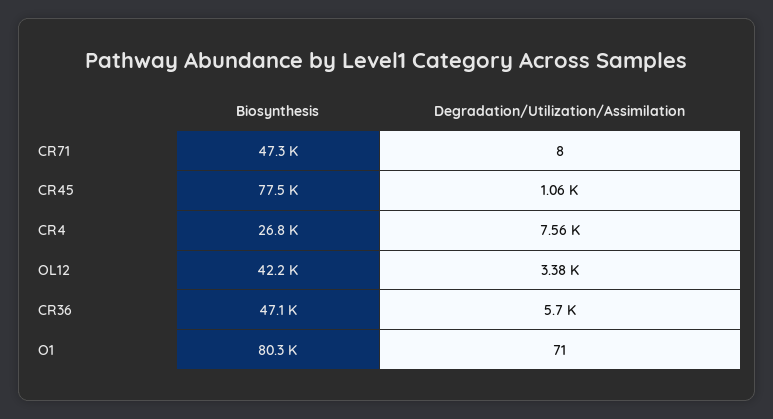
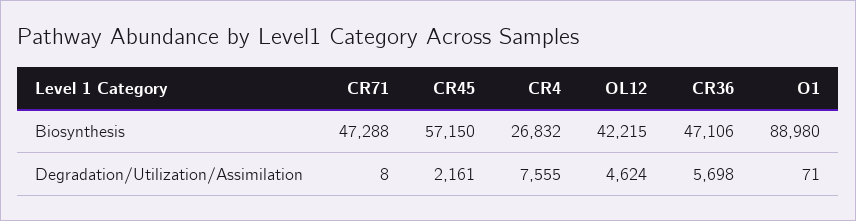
  {
    "Biosynthesis": {
      "CR71": 47288,
-     "CR45": 77500,
+     "CR45": 57150,
      "CR4": 26832,
      "OL12": 42215,
      "CR36": 47106,
-     "O1": 80300
+     "O1": 88980
    },
    "Degradation/Utilization/Assimilation": {
      "CR71": 8,
-     "CR45": 1060,
+     "CR45": 2161,
      "CR4": 7555,
-     "OL12": 3380,
+     "OL12": 4624,
      "CR36": 5698,
      "O1": 71
    }
  }

